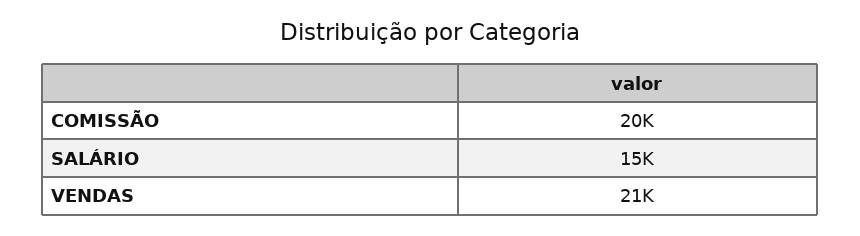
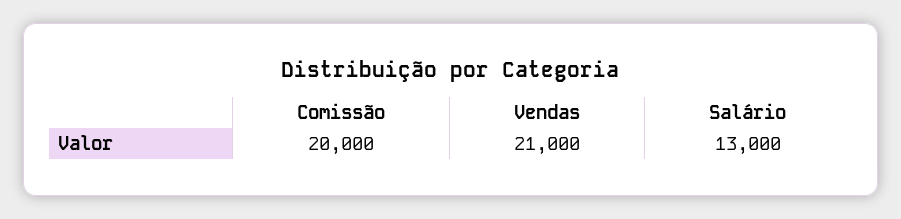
  {
    "COMISSÃO": 20000,
-   "SALÁRIO": 15000,
+   "SALÁRIO": 13000,
    "VENDAS": 21000
  }

